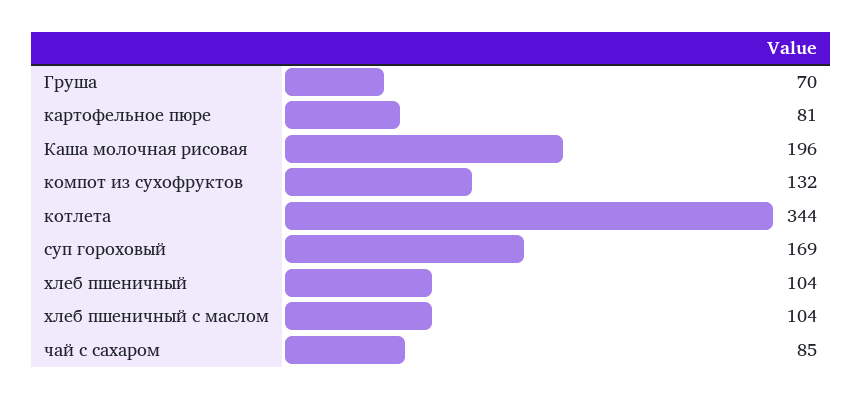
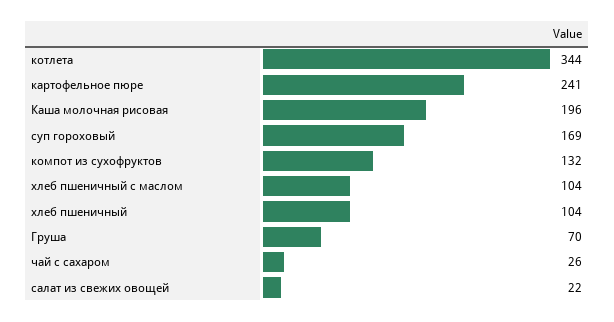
  {
    "Груша": 70,
-   "картофельное пюре": 81,
+   "картофельное пюре": 241,
    "Каша молочная рисовая": 196,
    "компот из сухофруктов": 132,
    "котлета": 344,
    "суп гороховый": 169,
    "хлеб пшеничный": 104,
    "хлеб пшеничный с маслом": 104,
-   "чай с сахаром": 85
+   "чай с сахаром": 26,
+   "салат из свежих овощей": 22
  }

